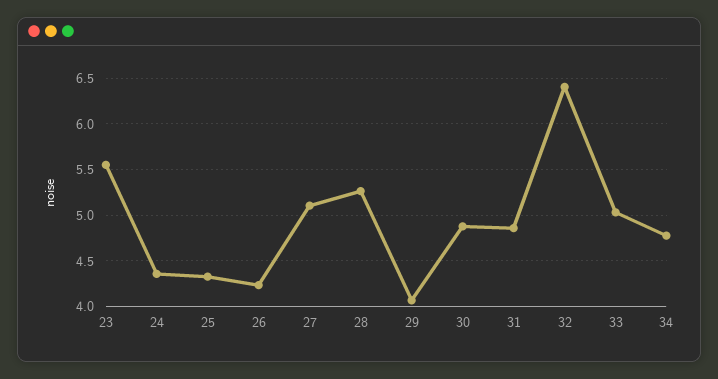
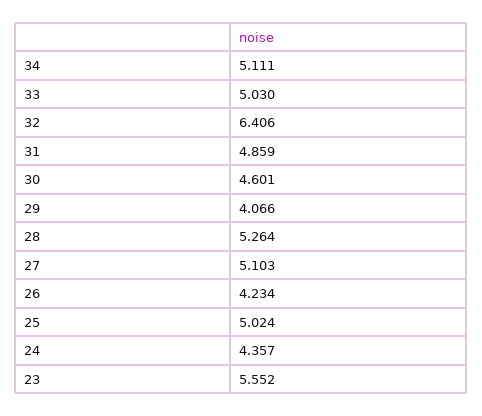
  {
    "23": 5.552,
    "24": 4.357,
-   "25": 4.3,
+   "25": 5.024,
    "26": 4.234,
    "27": 5.103,
    "28": 5.264,
    "29": 4.066,
-   "30": 4.9,
+   "30": 4.601,
    "31": 4.859,
    "32": 6.406,
    "33": 5.03,
-   "34": 4.8
+   "34": 5.111
  }

